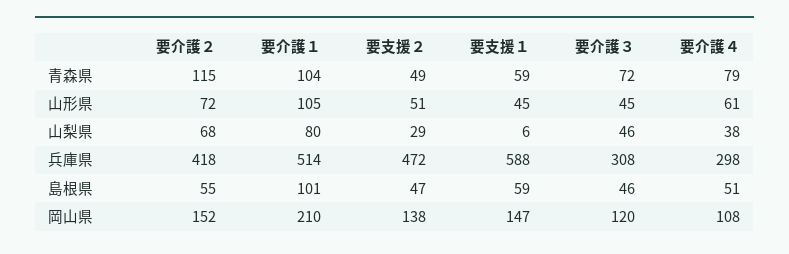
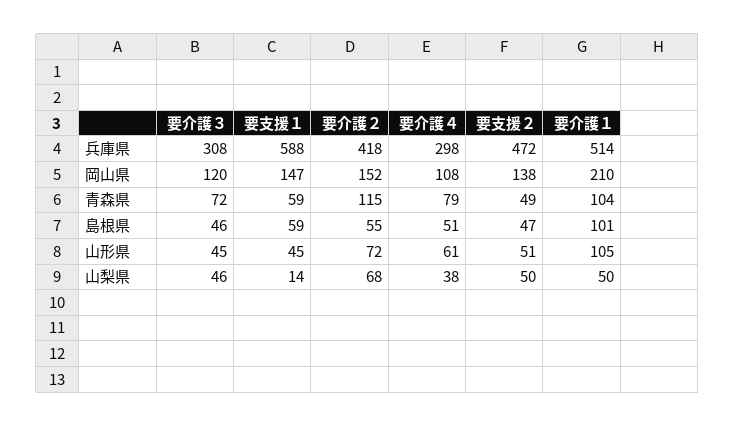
  {
    "要介護２": {
      "青森県": 115,
      "山形県": 72,
      "山梨県": 68,
      "兵庫県": 418,
      "島根県": 55,
      "岡山県": 152
    },
    "要介護１": {
      "青森県": 104,
      "山形県": 105,
-     "山梨県": 80,
+     "山梨県": 50,
      "兵庫県": 514,
      "島根県": 101,
      "岡山県": 210
    },
    "要支援２": {
      "青森県": 49,
      "山形県": 51,
-     "山梨県": 29,
+     "山梨県": 50,
      "兵庫県": 472,
      "島根県": 47,
      "岡山県": 138
    },
    "要支援１": {
      "青森県": 59,
      "山形県": 45,
-     "山梨県": 6,
+     "山梨県": 14,
      "兵庫県": 588,
      "島根県": 59,
      "岡山県": 147
    },
    "要介護３": {
      "青森県": 72,
      "山形県": 45,
      "山梨県": 46,
      "兵庫県": 308,
      "島根県": 46,
      "岡山県": 120
    },
    "要介護４": {
      "青森県": 79,
      "山形県": 61,
      "山梨県": 38,
      "兵庫県": 298,
      "島根県": 51,
      "岡山県": 108
    }
  }

